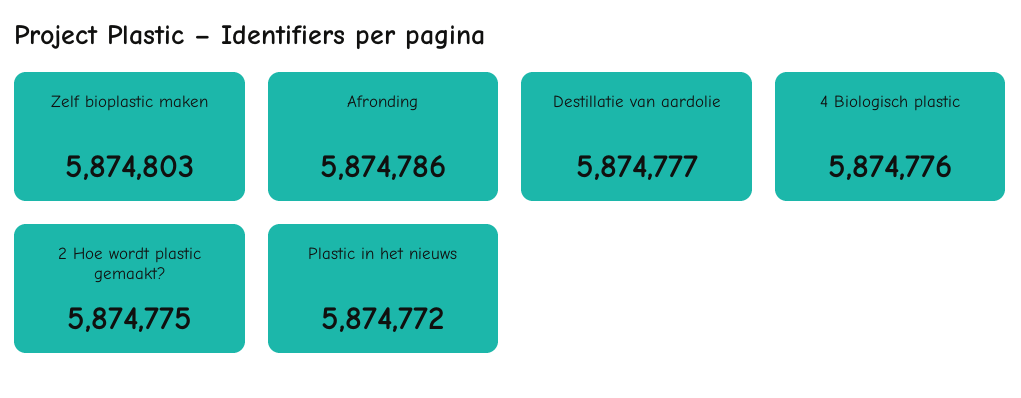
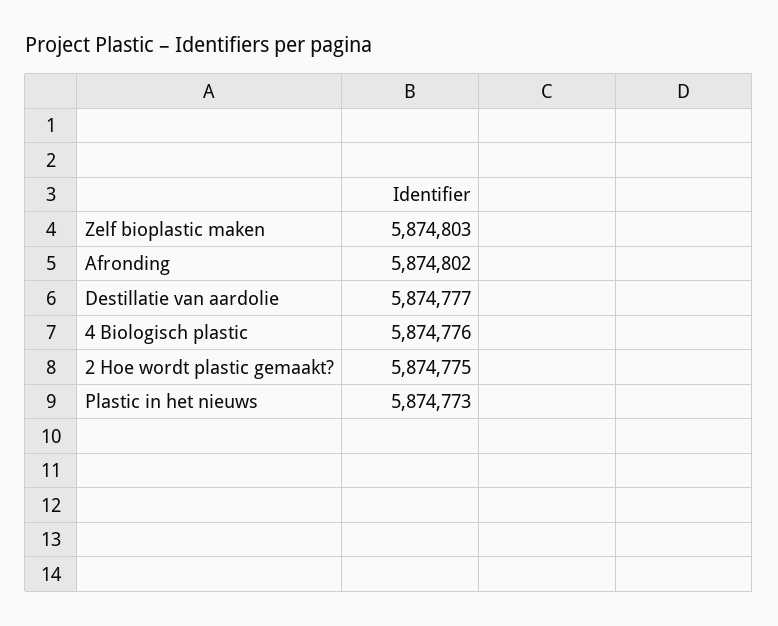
  {
    "Zelf bioplastic maken": 5874803,
-   "Afronding": 5874786,
+   "Afronding": 5874802,
    "Destillatie van aardolie": 5874777,
    "4 Biologisch plastic": 5874776,
    "2 Hoe wordt plastic gemaakt?": 5874775,
-   "Plastic in het nieuws": 5874772
+   "Plastic in het nieuws": 5874773
  }

